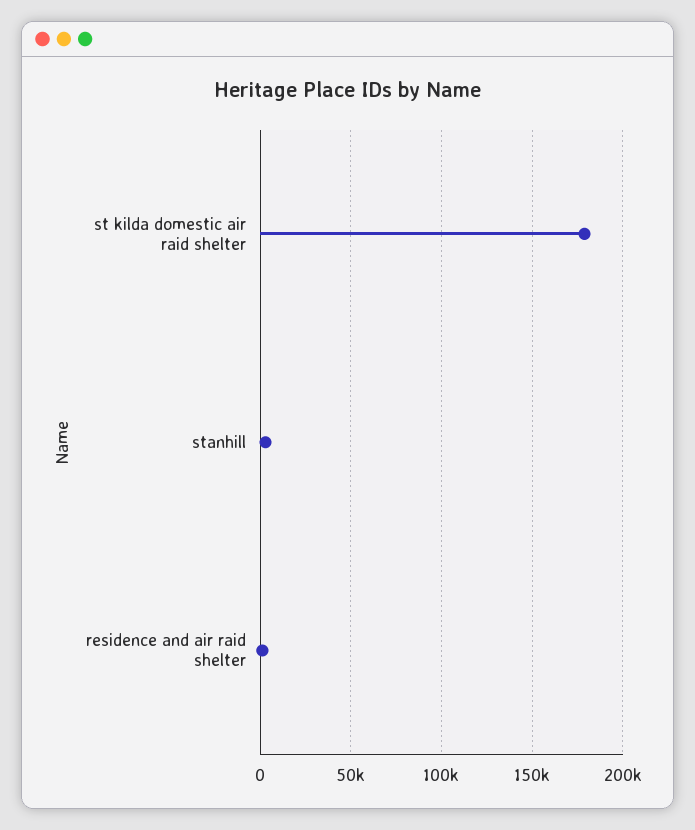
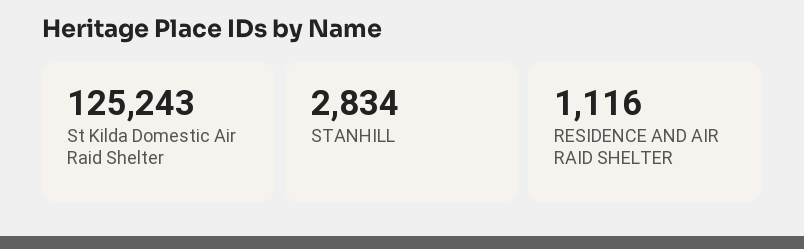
  {
-   "st kilda domestic air raid shelter": 180000,
+   "st kilda domestic air raid shelter": 125243,
    "stanhill": 2834,
    "residence and air raid shelter": 1116
  }

